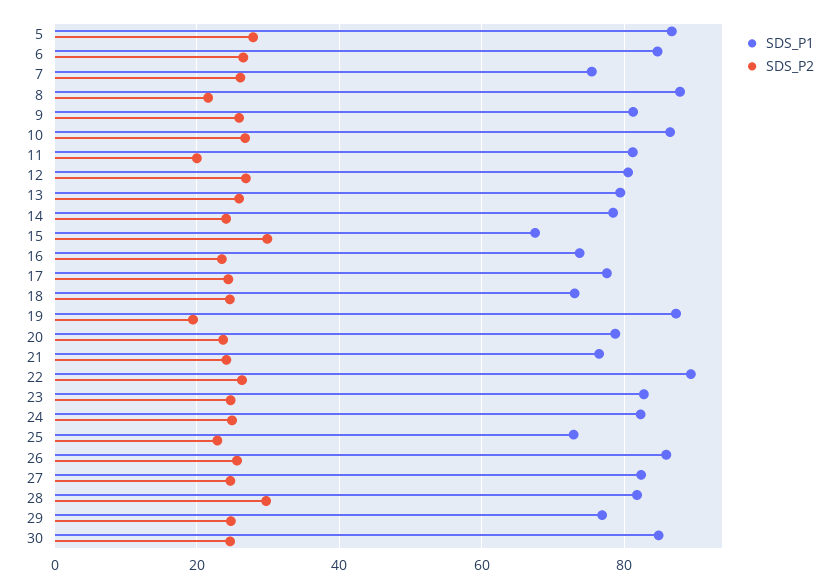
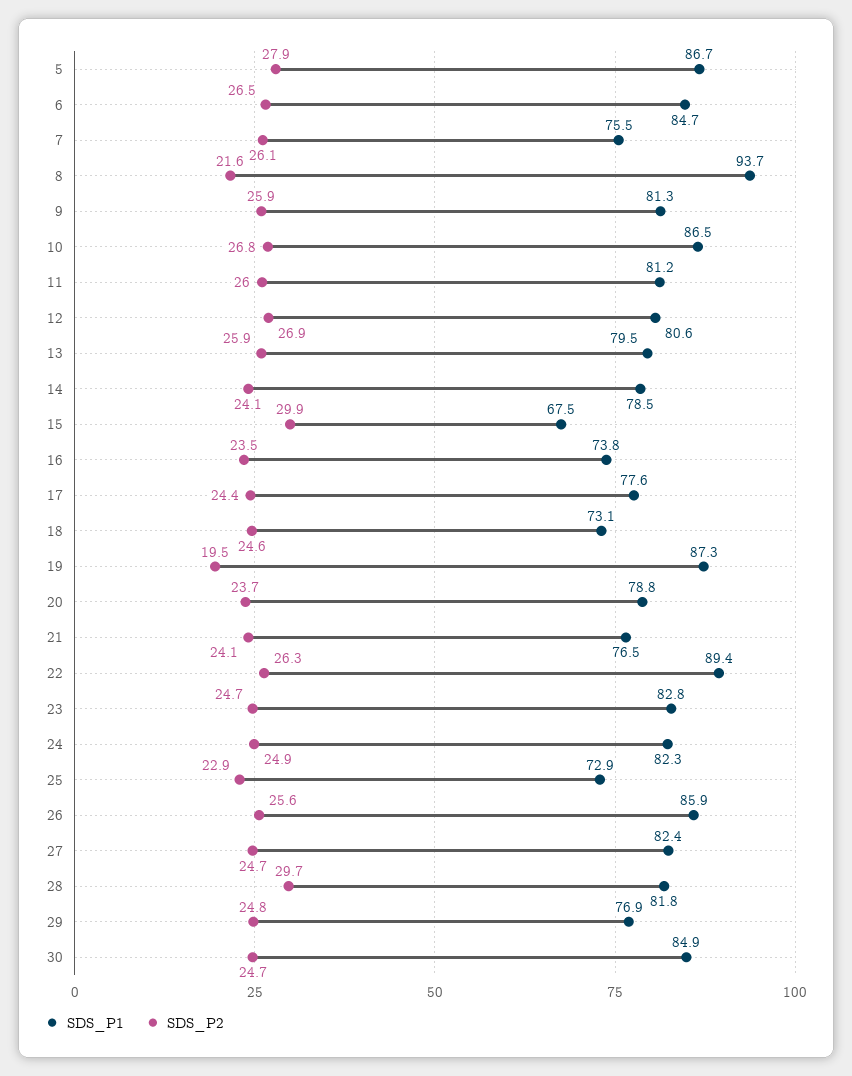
  {
    "SDS_P1": {
      "5": 86.7,
      "6": 84.7,
      "7": 75.5,
-     "8": 88,
+     "8": 93.7,
      "9": 81.3,
      "10": 86.5,
      "11": 81.2,
      "12": 80.6,
      "13": 79.5,
      "14": 78.5,
      "15": 67.5,
      "16": 73.8,
      "17": 77.6,
      "18": 73.1,
      "19": 87.3,
      "20": 78.8,
      "21": 76.5,
      "22": 89.4,
      "23": 82.8,
      "24": 82.3,
      "25": 72.9,
      "26": 85.9,
      "27": 82.4,
      "28": 81.8,
      "29": 76.9,
      "30": 84.9
    },
    "SDS_P2": {
      "5": 27.9,
      "6": 26.5,
      "7": 26.1,
      "8": 21.6,
      "9": 25.9,
      "10": 26.8,
-     "11": 20,
+     "11": 26,
      "12": 26.9,
      "13": 25.9,
      "14": 24.1,
      "15": 29.9,
      "16": 23.5,
      "17": 24.4,
      "18": 24.6,
      "19": 19.5,
      "20": 23.7,
      "21": 24.1,
      "22": 26.3,
      "23": 24.7,
      "24": 24.9,
      "25": 22.9,
      "26": 25.6,
      "27": 24.7,
      "28": 29.7,
      "29": 24.8,
      "30": 24.7
    }
  }

